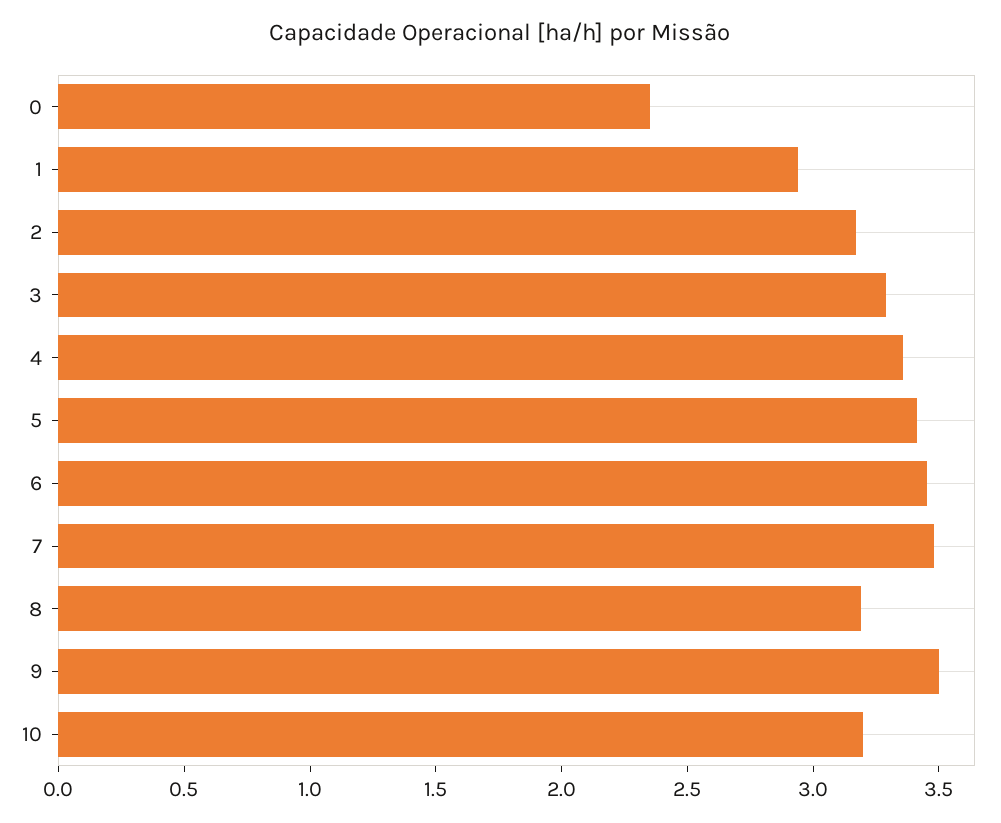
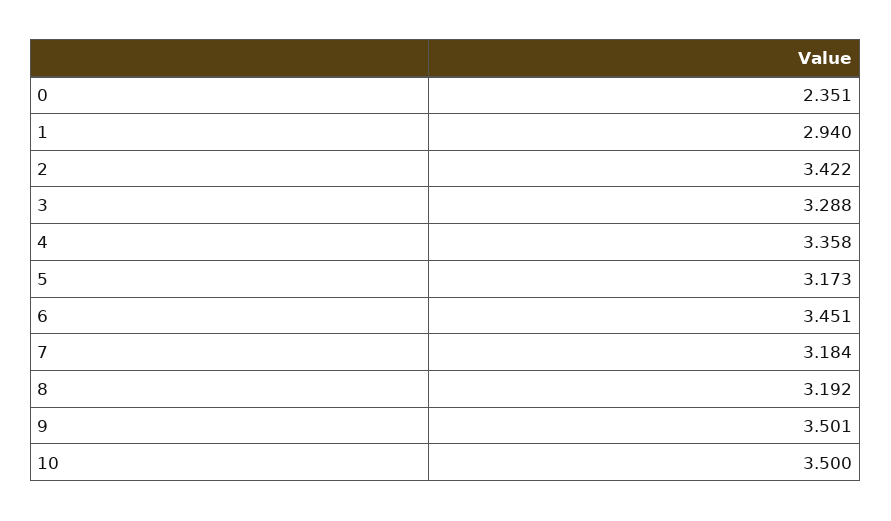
  {
    "0": 2.351,
    "1": 2.94,
-   "2": 3.2,
+   "2": 3.422,
    "3": 3.288,
    "4": 3.358,
-   "5": 3.4,
+   "5": 3.173,
    "6": 3.451,
-   "7": 3.5,
+   "7": 3.184,
    "8": 3.192,
    "9": 3.501,
-   "10": 3.2
+   "10": 3.5
  }

